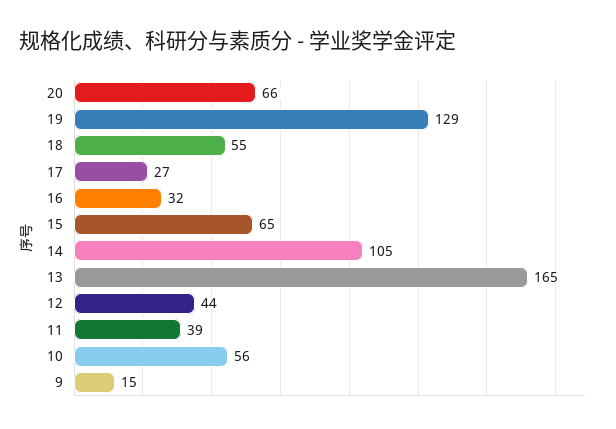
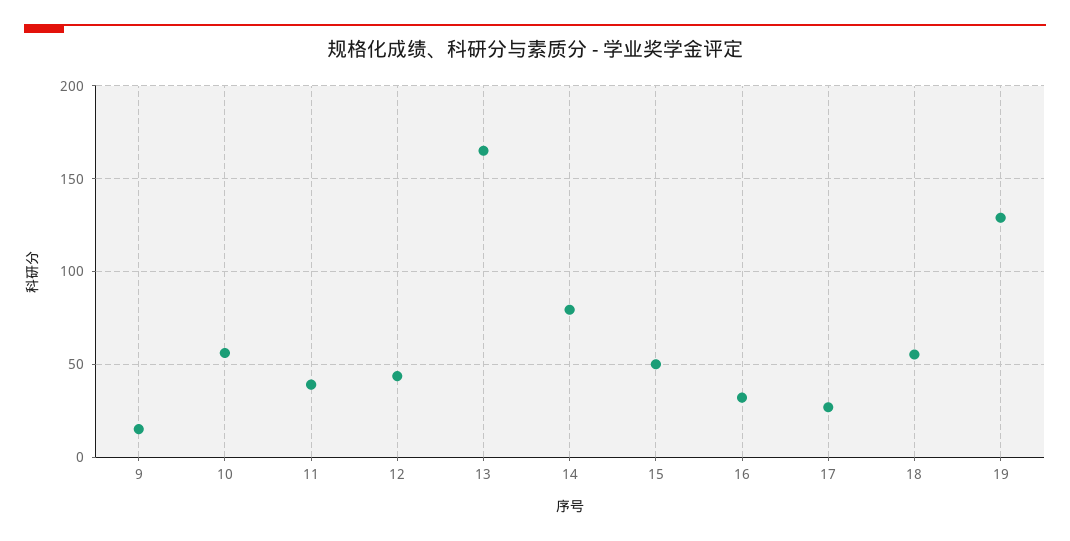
  {
-   "20": 66,
    "19": 129,
    "18": 55,
    "17": 27,
    "16": 32,
-   "15": 65,
+   "15": 50,
-   "14": 105,
+   "14": 80,
    "13": 165,
    "12": 44,
    "11": 39,
    "10": 56,
    "9": 15
  }

